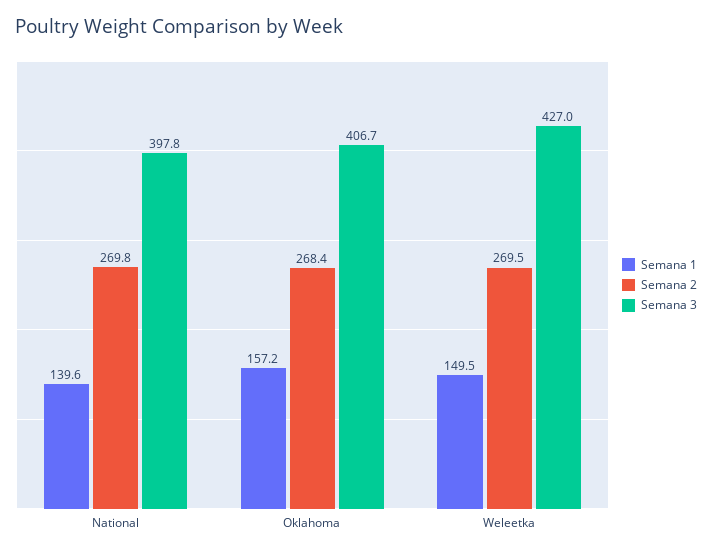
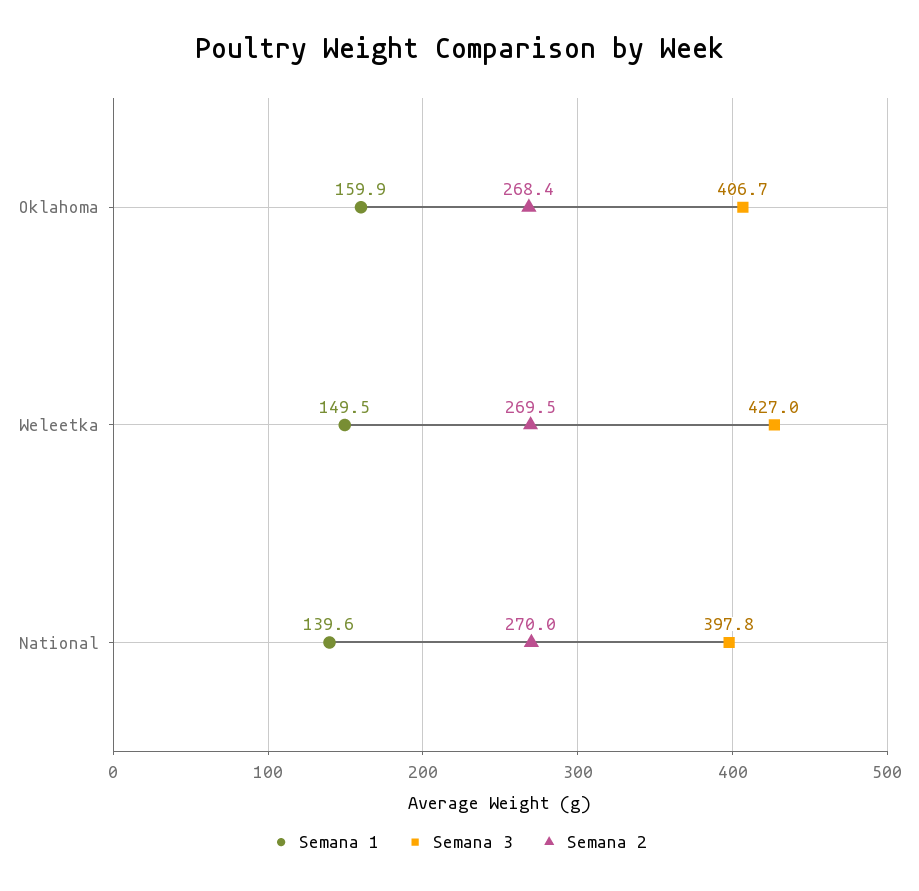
  {
    "Semana 1": {
      "National": 139.6,
-     "Oklahoma": 157.2,
+     "Oklahoma": 159.9,
      "Weleetka": 149.5
    },
    "Semana 2": {
-     "National": 269.8,
+     "National": 270,
      "Oklahoma": 268.4,
      "Weleetka": 269.5
    },
    "Semana 3": {
      "National": 397.8,
      "Oklahoma": 406.7,
      "Weleetka": 427
    }
  }

